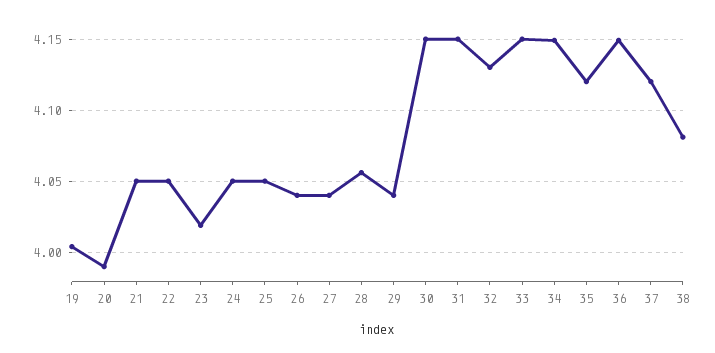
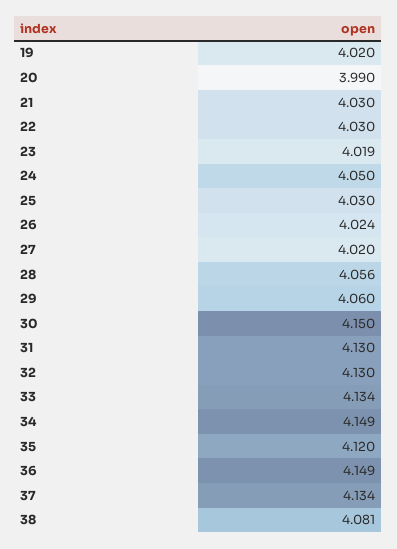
  {
-   "19": 4.005,
+   "19": 4.02,
    "20": 3.99,
-   "21": 4.05,
+   "21": 4.03,
-   "22": 4.05,
+   "22": 4.03,
    "23": 4.019,
    "24": 4.05,
-   "25": 4.05,
+   "25": 4.03,
-   "26": 4.04,
+   "26": 4.024,
-   "27": 4.04,
+   "27": 4.02,
    "28": 4.056,
-   "29": 4.04,
+   "29": 4.06,
    "30": 4.15,
-   "31": 4.15,
+   "31": 4.13,
    "32": 4.13,
-   "33": 4.15,
+   "33": 4.134,
    "34": 4.149,
    "35": 4.12,
    "36": 4.149,
-   "37": 4.12,
+   "37": 4.134,
    "38": 4.081
  }

